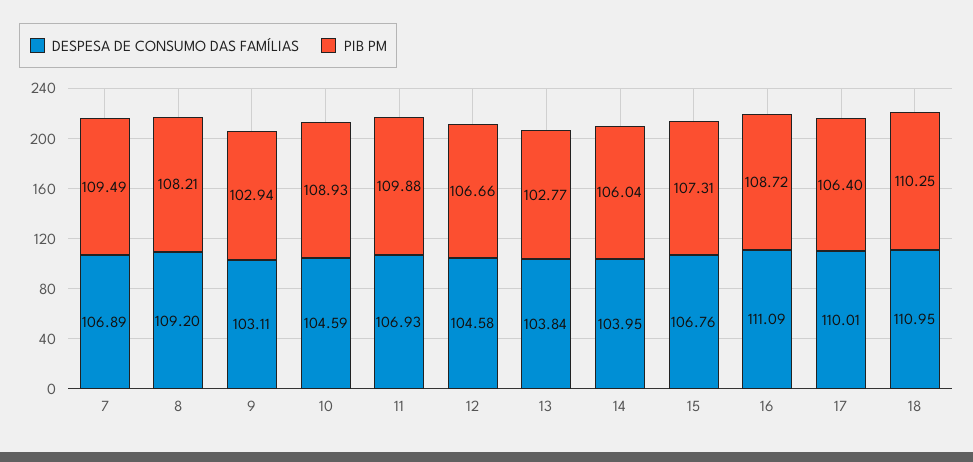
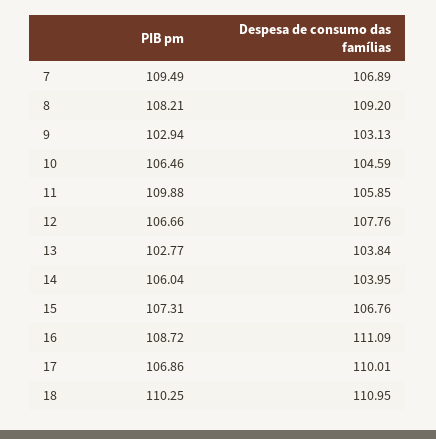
  {
    "DESPESA DE CONSUMO DAS FAMÍLIAS": {
      "7": 106.89,
      "8": 109.2,
-     "9": 103.11,
+     "9": 103.13,
      "10": 104.59,
-     "11": 106.93,
+     "11": 105.85,
-     "12": 104.58,
+     "12": 107.76,
      "13": 103.84,
      "14": 103.95,
      "15": 106.76,
      "16": 111.09,
      "17": 110.01,
      "18": 110.95
    },
    "PIB PM": {
      "7": 109.49,
      "8": 108.21,
      "9": 102.94,
-     "10": 108.93,
+     "10": 106.46,
      "11": 109.88,
      "12": 106.66,
      "13": 102.77,
      "14": 106.04,
      "15": 107.31,
      "16": 108.72,
-     "17": 106.4,
+     "17": 106.86,
      "18": 110.25
    }
  }

